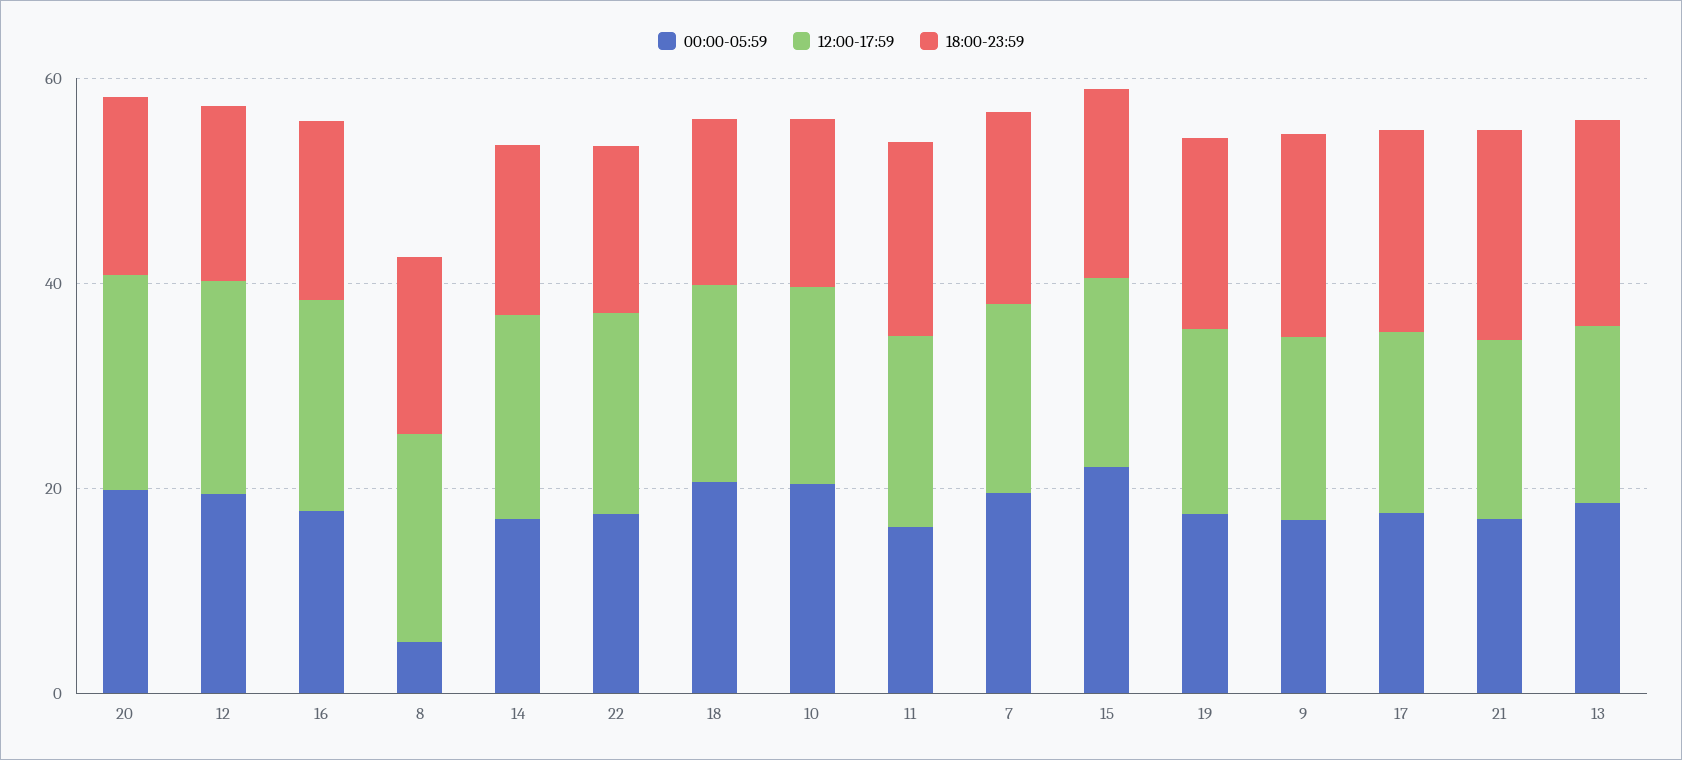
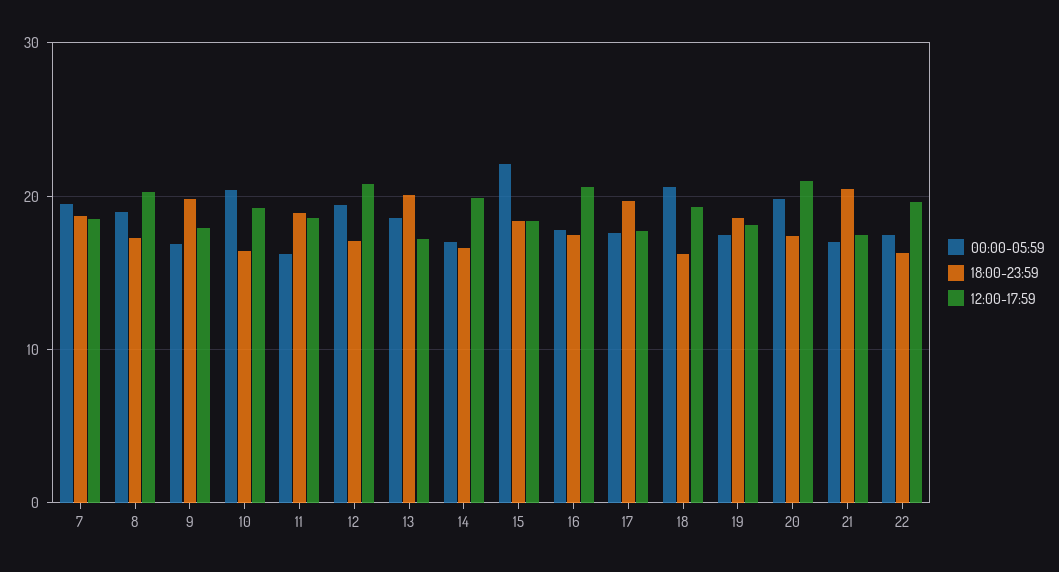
  {
    "00:00-05:59": {
      "20": 20,
      "12": 19,
      "16": 18,
-     "8": 5,
+     "8": 19,
      "14": 17,
      "22": 17,
      "18": 21,
      "10": 20,
      "11": 16,
      "7": 20,
      "15": 22,
      "19": 17,
      "9": 17,
      "17": 18,
      "21": 17,
      "13": 19
    },
    "12:00-17:59": {
      "20": 21,
      "12": 21,
      "16": 21,
      "8": 20,
      "14": 20,
      "22": 20,
      "18": 19,
      "10": 19,
      "11": 19,
      "7": 19,
      "15": 18,
      "19": 18,
      "9": 18,
      "17": 18,
      "21": 18,
      "13": 17
    },
    "18:00-23:59": {
      "20": 17,
      "12": 17,
      "16": 18,
      "8": 17,
      "14": 17,
      "22": 16,
      "18": 16,
      "10": 16,
      "11": 19,
      "7": 19,
      "15": 18,
      "19": 19,
      "9": 20,
      "17": 20,
      "21": 21,
      "13": 20
    }
  }

